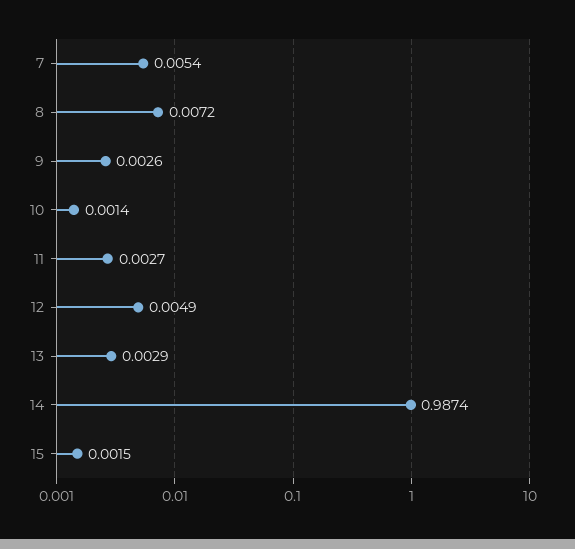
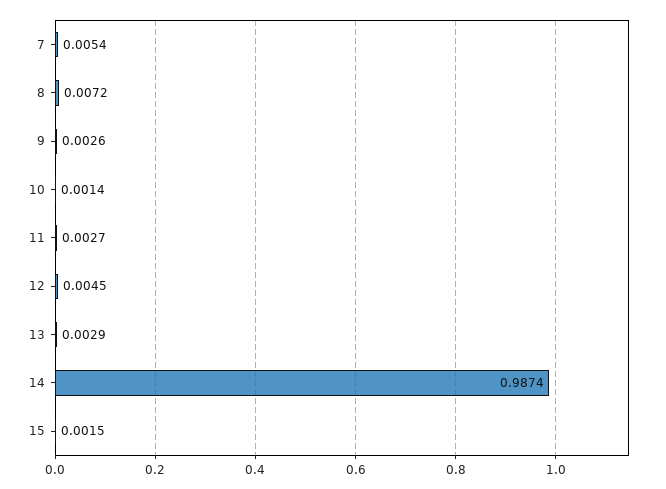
  {
    "7": 0.0054,
    "8": 0.0072,
    "9": 0.0026,
    "10": 0.0014,
    "11": 0.0027,
-   "12": 0.0049,
+   "12": 0.0045,
    "13": 0.0029,
    "14": 0.9874,
    "15": 0.0015
  }

